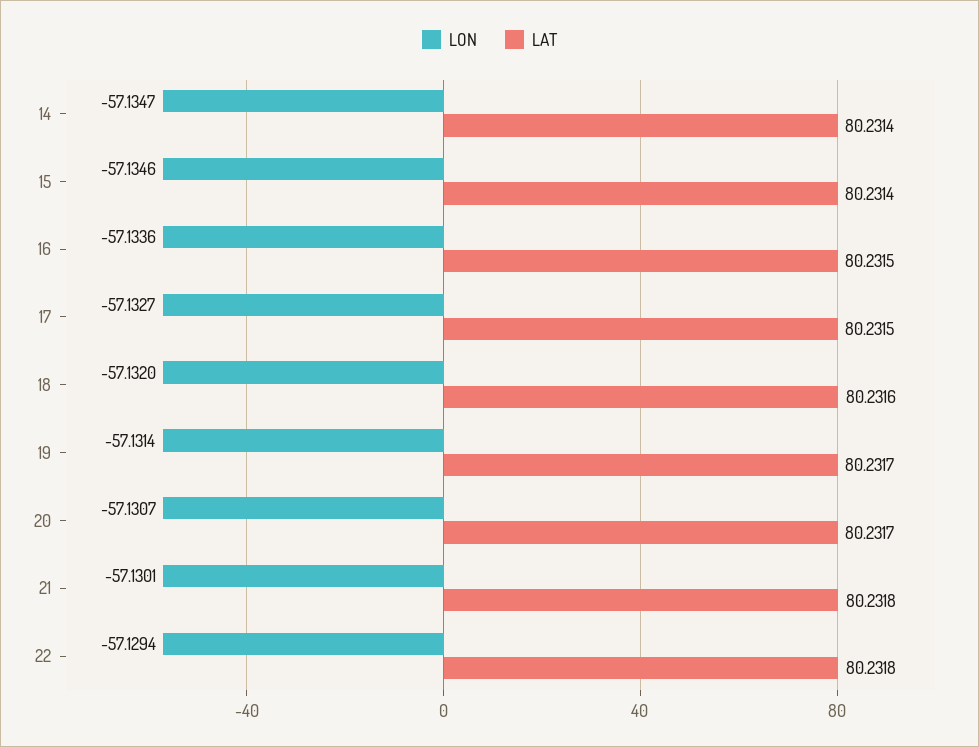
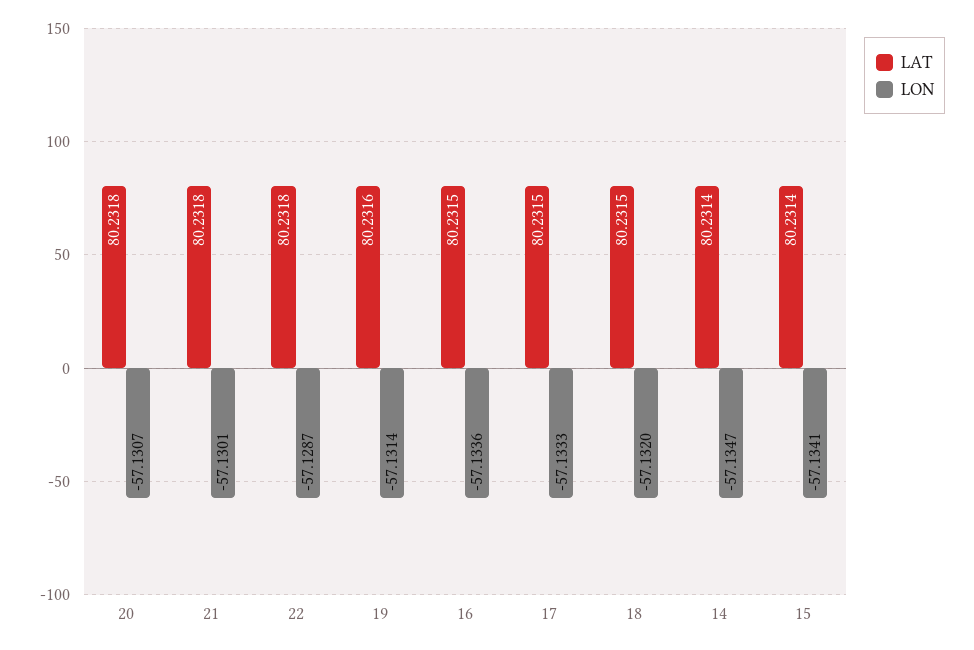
  {
    "LON": {
      "14": -57.1347,
-     "15": -57.1346,
+     "15": -57.1341,
      "16": -57.1336,
-     "17": -57.1327,
+     "17": -57.1333,
      "18": -57.132,
      "19": -57.1314,
      "20": -57.1307,
      "21": -57.1301,
-     "22": -57.1294
+     "22": -57.1287
    },
    "LAT": {
      "14": 80.2314,
      "15": 80.2314,
      "16": 80.2315,
      "17": 80.2315,
-     "18": 80.2316,
+     "18": 80.2315,
-     "19": 80.2317,
+     "19": 80.2316,
-     "20": 80.2317,
+     "20": 80.2318,
      "21": 80.2318,
      "22": 80.2318
    }
  }

